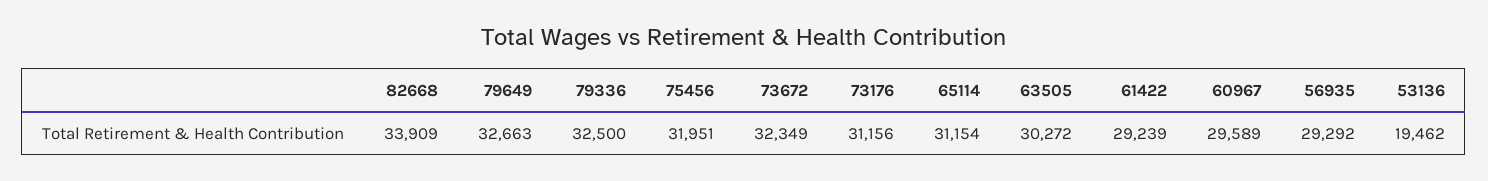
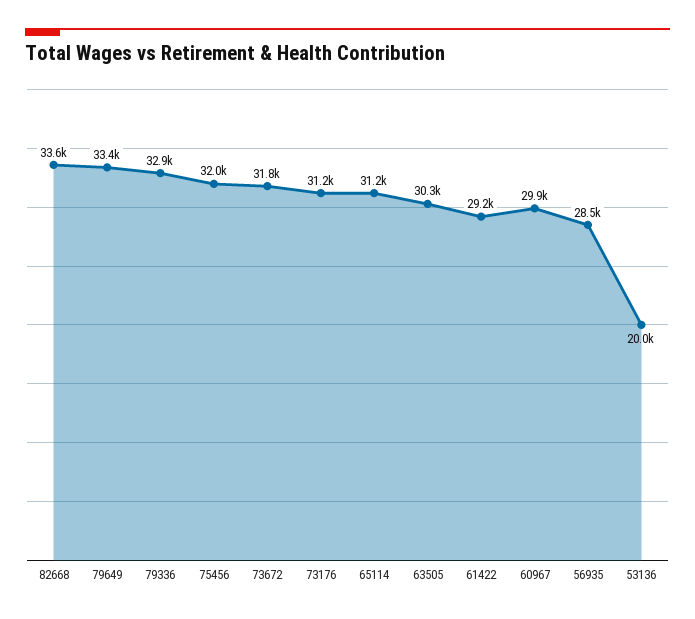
  {
-   "82668": 33909,
+   "82668": 33600,
-   "79649": 32663,
+   "79649": 33400,
-   "79336": 32500,
+   "79336": 32900,
    "75456": 31951,
-   "73672": 32349,
+   "73672": 31800,
    "73176": 31156,
    "65114": 31154,
    "63505": 30272,
    "61422": 29239,
-   "60967": 29589,
+   "60967": 29900,
-   "56935": 29292,
+   "56935": 28500,
-   "53136": 19462
+   "53136": 20000
  }

